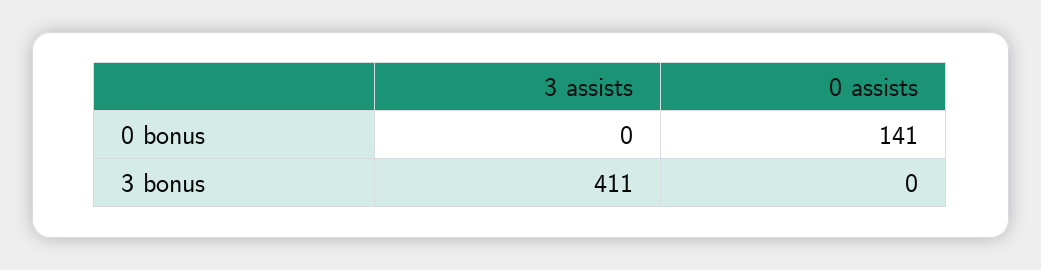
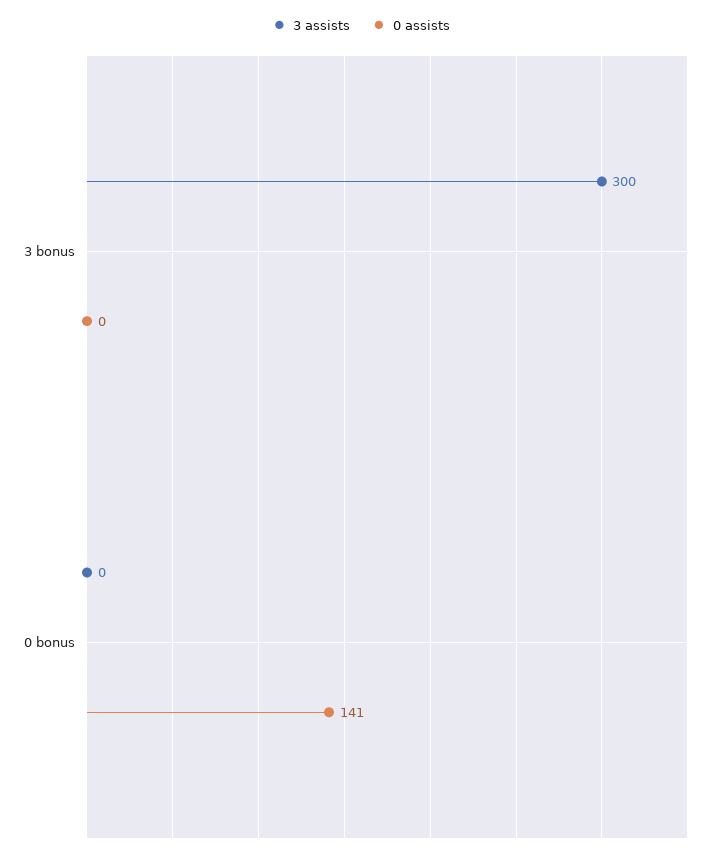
  {
    "3 assists": {
      "0 bonus": 0,
-     "3 bonus": 411
+     "3 bonus": 300
    },
    "0 assists": {
      "0 bonus": 141,
      "3 bonus": 0
    }
  }

